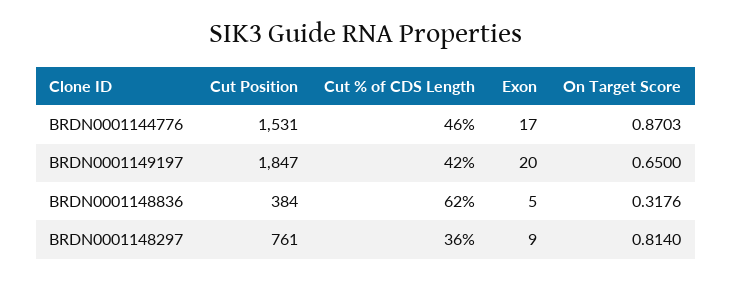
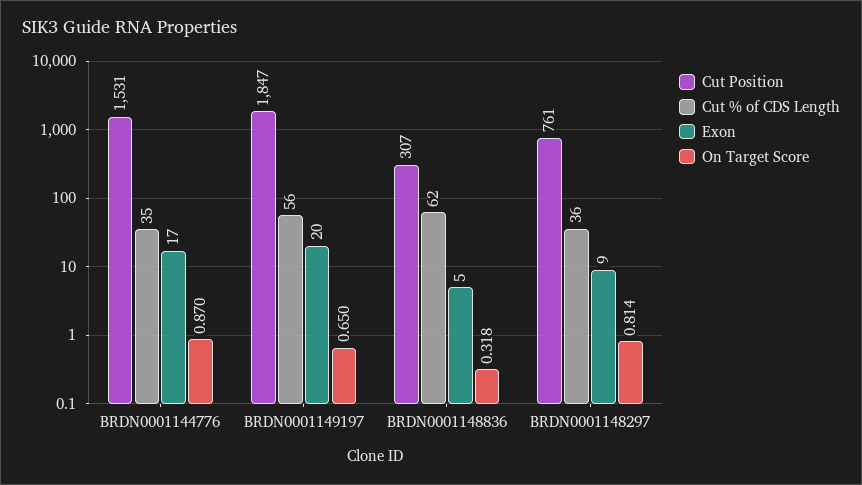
  {
    "Cut Position": {
      "BRDN0001144776": 1531,
      "BRDN0001149197": 1847,
-     "BRDN0001148836": 384,
+     "BRDN0001148836": 307,
      "BRDN0001148297": 761
    },
    "Cut % of CDS Length": {
-     "BRDN0001144776": 46,
+     "BRDN0001144776": 35,
-     "BRDN0001149197": 42,
+     "BRDN0001149197": 56,
      "BRDN0001148836": 62,
      "BRDN0001148297": 36
    },
    "Exon": {
      "BRDN0001144776": 17,
      "BRDN0001149197": 20,
      "BRDN0001148836": 5,
      "BRDN0001148297": 9
    },
    "On Target Score": {
      "BRDN0001144776": 0.8703,
      "BRDN0001149197": 0.65,
      "BRDN0001148836": 0.3176,
      "BRDN0001148297": 0.814
    }
  }

